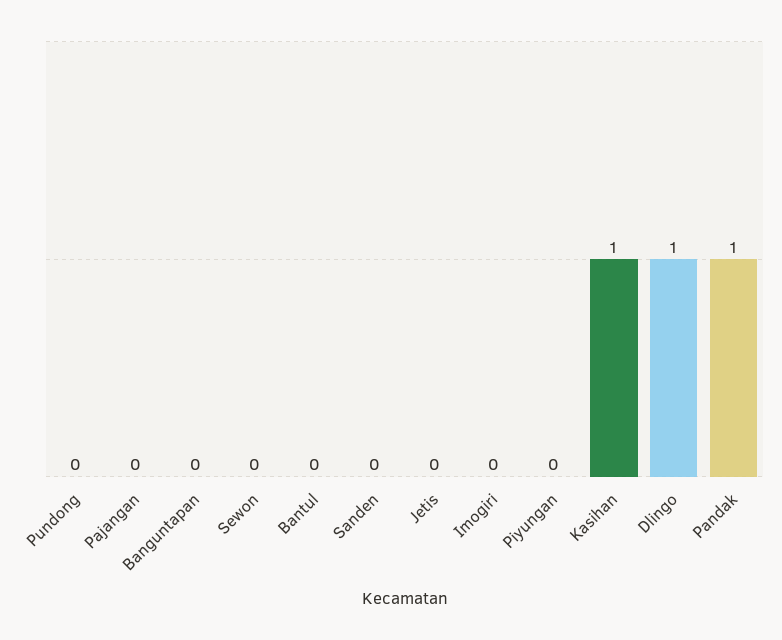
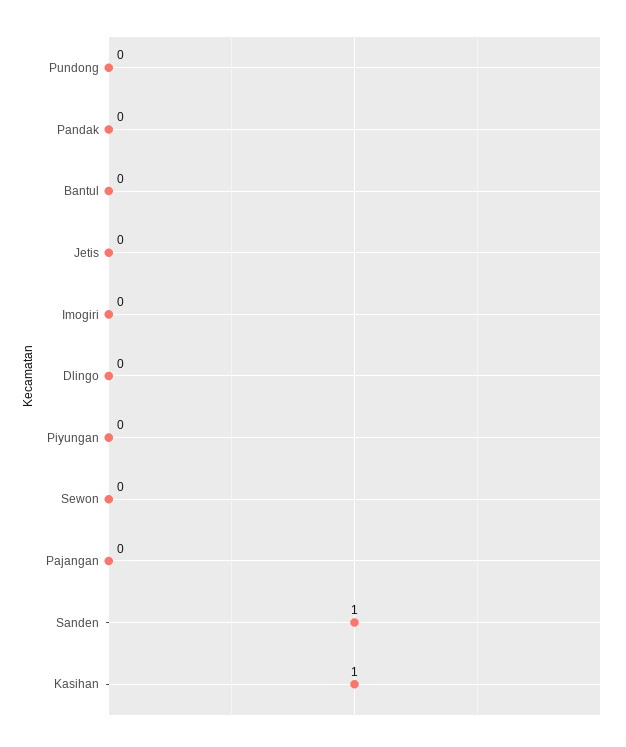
  {
    "Pundong": 0,
    "Pajangan": 0,
-   "Banguntapan": 0,
    "Sewon": 0,
    "Bantul": 0,
-   "Sanden": 0,
+   "Sanden": 1,
    "Jetis": 0,
    "Imogiri": 0,
    "Piyungan": 0,
    "Kasihan": 1,
-   "Dlingo": 1,
+   "Dlingo": 0,
-   "Pandak": 1
+   "Pandak": 0
  }

